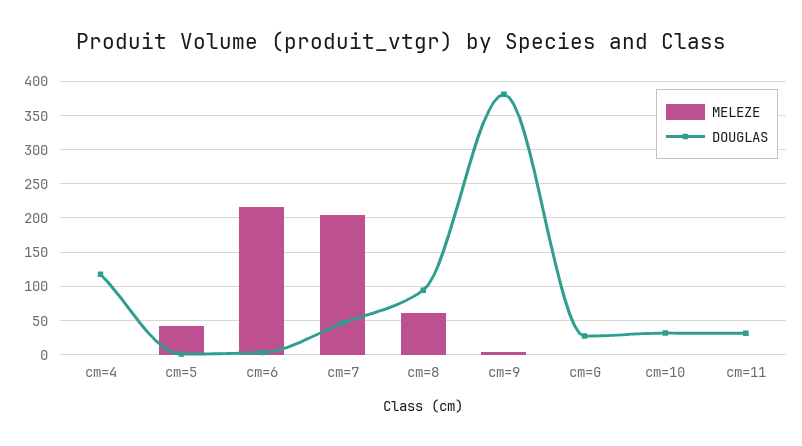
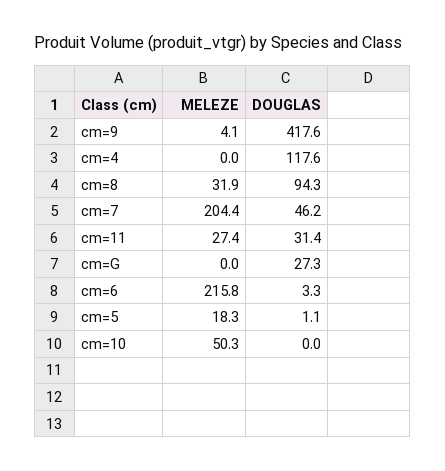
  {
    "MELEZE": {
      "cm=4": 0,
-     "cm=5": 40,
+     "cm=5": 18.3,
      "cm=6": 215.8,
      "cm=7": 204.4,
-     "cm=8": 60,
+     "cm=8": 31.9,
      "cm=9": 4.1,
      "cm=G": 0,
-     "cm=10": 0,
+     "cm=10": 50.3,
-     "cm=11": 0
+     "cm=11": 27.4
    },
    "DOUGLAS": {
      "cm=4": 117.6,
      "cm=5": 1.1,
      "cm=6": 3.3,
      "cm=7": 46.2,
      "cm=8": 94.3,
-     "cm=9": 380,
+     "cm=9": 417.6,
      "cm=G": 27.3,
-     "cm=10": 30,
+     "cm=10": 0,
      "cm=11": 31.4
    }
  }

